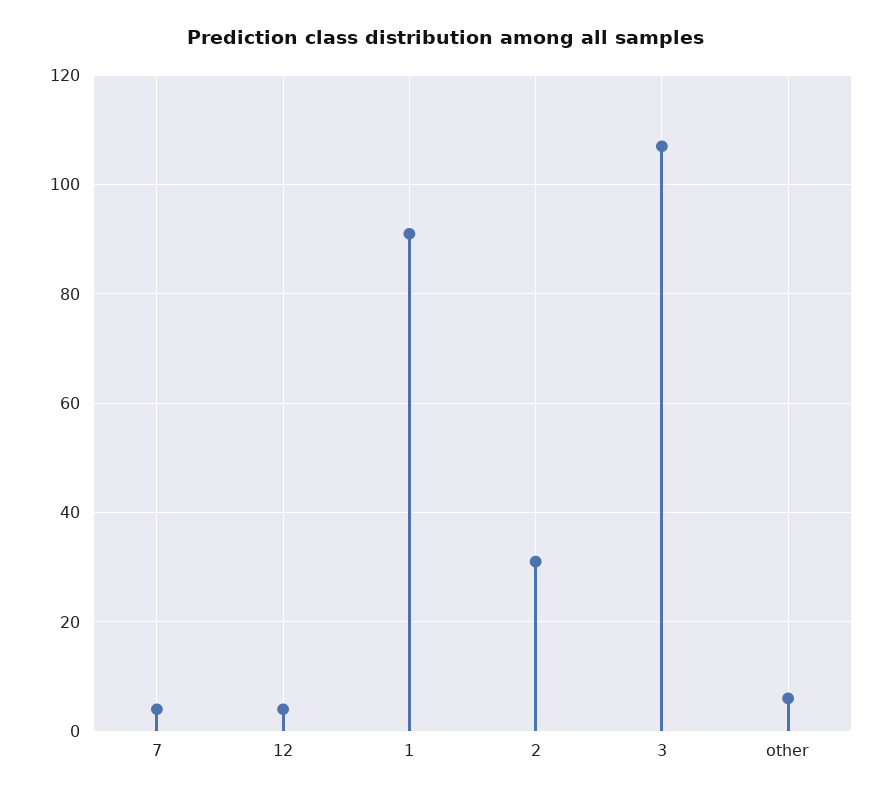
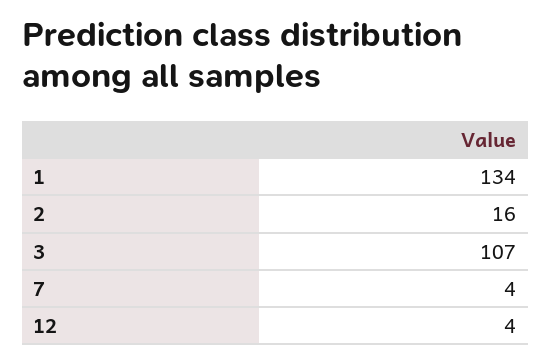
  {
    "7": 4,
    "12": 4,
-   "1": 90,
+   "1": 134,
-   "2": 30,
+   "2": 16,
-   "3": 107,
+   "3": 107
-   "other": 5
  }

